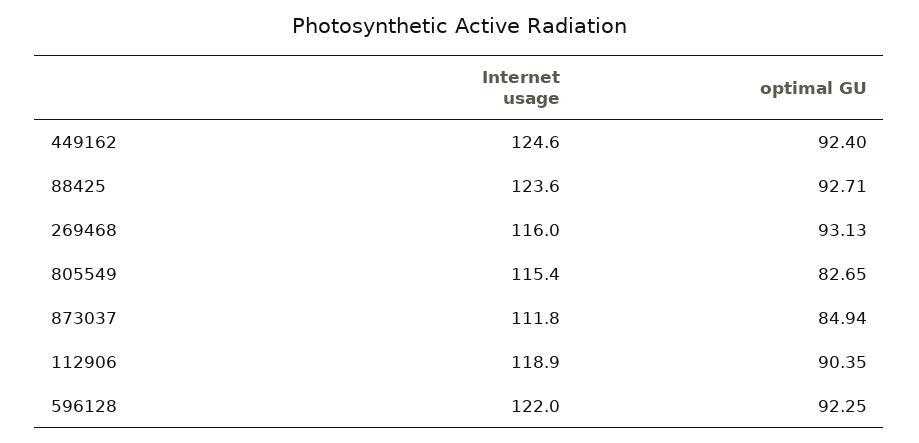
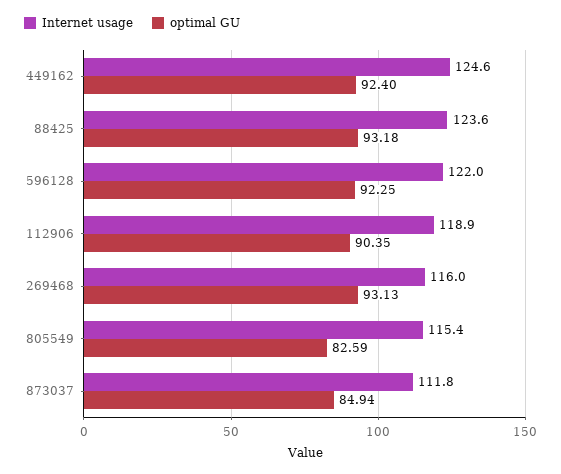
  {
    "Internet usage": {
      "449162": 124.6,
      "88425": 123.6,
      "269468": 116,
      "805549": 115.4,
      "873037": 111.8,
      "112906": 118.9,
      "596128": 122
    },
    "optimal GU": {
      "449162": 92.4,
-     "88425": 92.71,
+     "88425": 93.18,
      "269468": 93.13,
-     "805549": 82.65,
+     "805549": 82.59,
      "873037": 84.94,
      "112906": 90.35,
      "596128": 92.25
    }
  }

